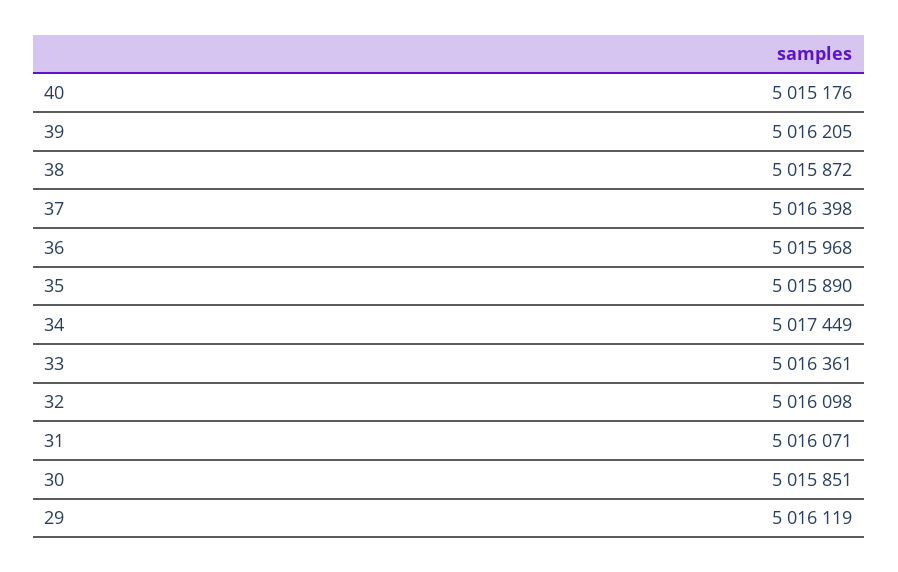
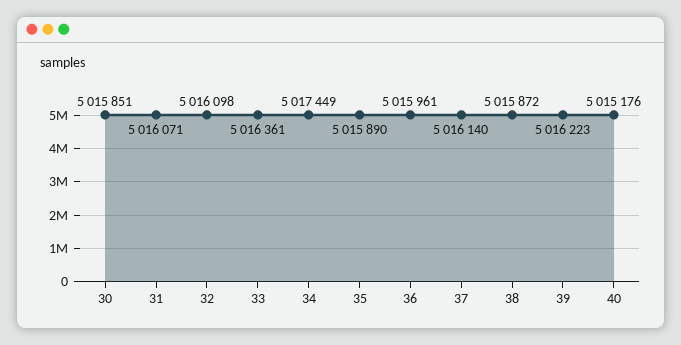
  {
    "40": 5015176,
-   "39": 5016205,
+   "39": 5016223,
    "38": 5015872,
-   "37": 5016398,
+   "37": 5016140,
-   "36": 5015968,
+   "36": 5015961,
    "35": 5015890,
    "34": 5017449,
    "33": 5016361,
    "32": 5016098,
    "31": 5016071,
-   "30": 5015851,
+   "30": 5015851
-   "29": 5016119
  }

